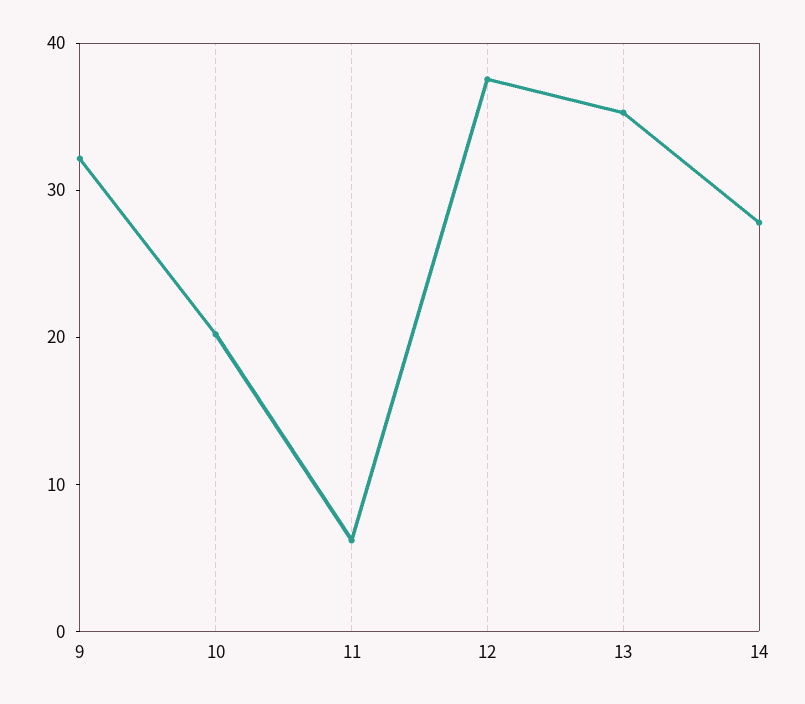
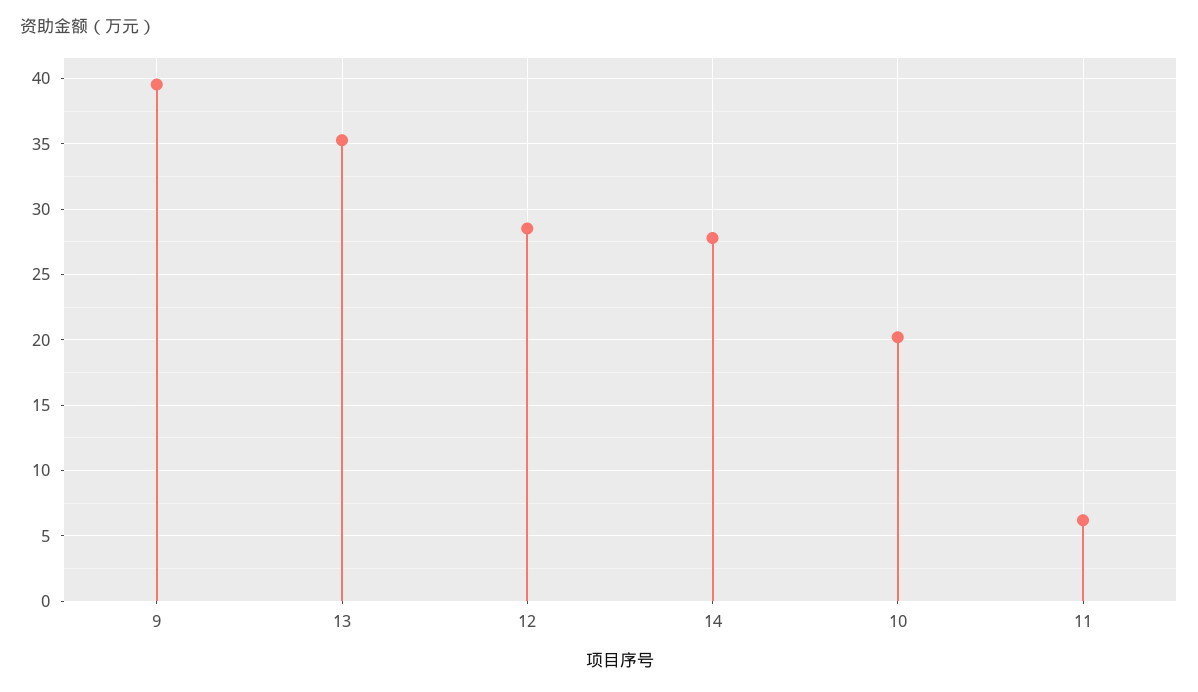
  {
-   "9": 32,
+   "9": 39.5,
    "10": 20,
    "11": 6,
-   "12": 38,
+   "12": 28.5,
    "13": 35.5,
    "14": 28
  }

